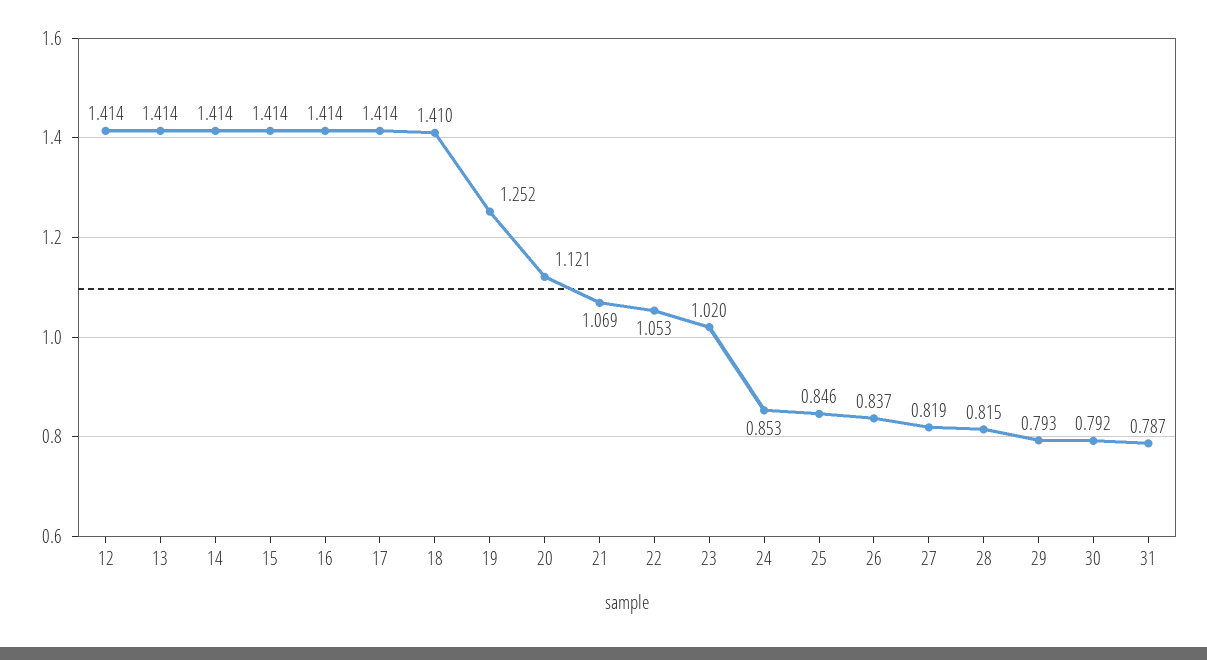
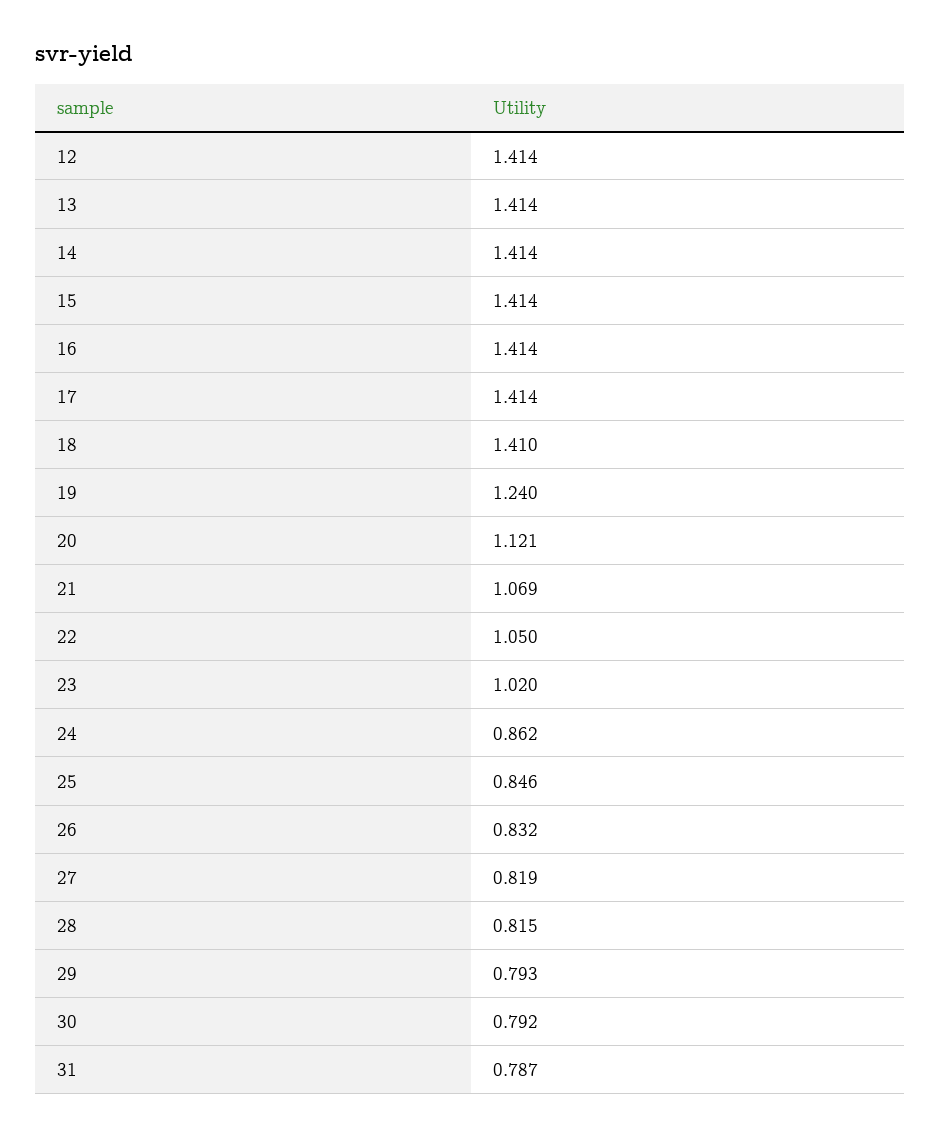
  {
    "12": 1.414,
    "13": 1.414,
    "14": 1.414,
    "15": 1.414,
    "16": 1.414,
    "17": 1.414,
    "18": 1.41,
-   "19": 1.252,
+   "19": 1.24,
    "20": 1.121,
    "21": 1.069,
-   "22": 1.053,
+   "22": 1.05,
    "23": 1.02,
-   "24": 0.853,
+   "24": 0.862,
    "25": 0.846,
-   "26": 0.837,
+   "26": 0.832,
    "27": 0.819,
    "28": 0.815,
    "29": 0.793,
    "30": 0.792,
    "31": 0.787
  }

